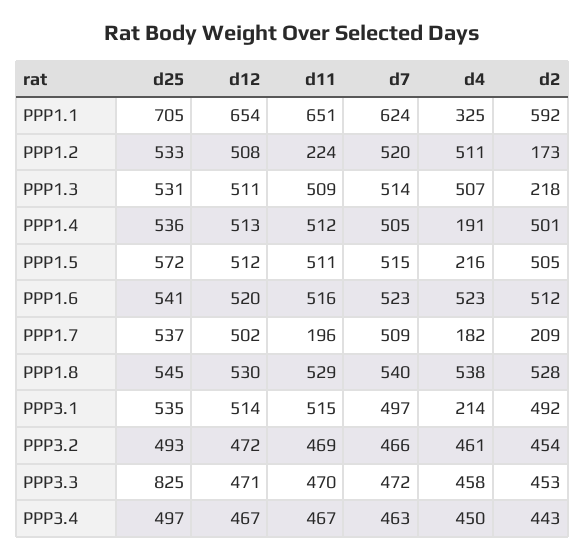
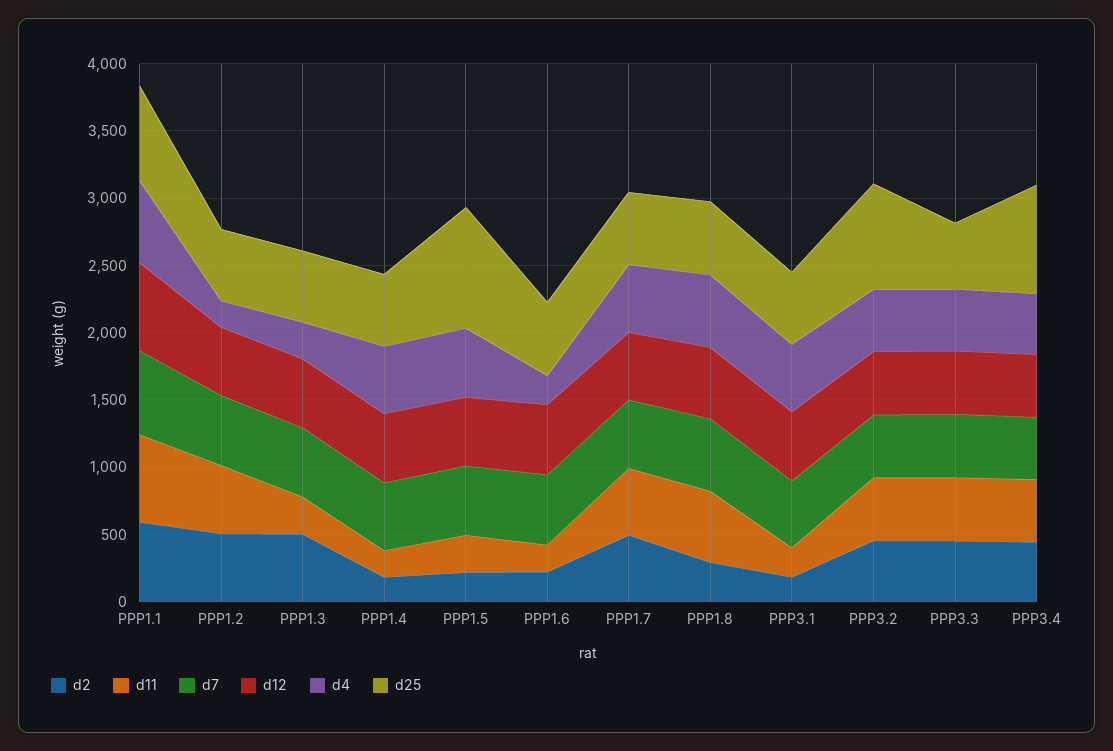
  {
    "d25": {
      "PPP1.1": 705,
      "PPP1.2": 533,
      "PPP1.3": 531,
      "PPP1.4": 536,
-     "PPP1.5": 572,
+     "PPP1.5": 900,
      "PPP1.6": 541,
      "PPP1.7": 537,
      "PPP1.8": 545,
      "PPP3.1": 535,
-     "PPP3.2": 493,
+     "PPP3.2": 800,
-     "PPP3.3": 825,
+     "PPP3.3": 500,
-     "PPP3.4": 497
+     "PPP3.4": 800
    },
    "d12": {
      "PPP1.1": 654,
      "PPP1.2": 508,
      "PPP1.3": 511,
      "PPP1.4": 513,
      "PPP1.5": 512,
      "PPP1.6": 520,
      "PPP1.7": 502,
      "PPP1.8": 530,
      "PPP3.1": 514,
      "PPP3.2": 472,
      "PPP3.3": 471,
      "PPP3.4": 467
    },
    "d11": {
      "PPP1.1": 651,
-     "PPP1.2": 224,
+     "PPP1.2": 500,
-     "PPP1.3": 509,
+     "PPP1.3": 300,
-     "PPP1.4": 512,
+     "PPP1.4": 200,
-     "PPP1.5": 511,
+     "PPP1.5": 300,
-     "PPP1.6": 516,
+     "PPP1.6": 200,
-     "PPP1.7": 196,
+     "PPP1.7": 500,
      "PPP1.8": 529,
-     "PPP3.1": 515,
+     "PPP3.1": 200,
      "PPP3.2": 469,
      "PPP3.3": 470,
      "PPP3.4": 467
    },
    "d7": {
      "PPP1.1": 624,
      "PPP1.2": 520,
      "PPP1.3": 514,
      "PPP1.4": 505,
      "PPP1.5": 515,
      "PPP1.6": 523,
      "PPP1.7": 509,
      "PPP1.8": 540,
      "PPP3.1": 497,
      "PPP3.2": 466,
      "PPP3.3": 472,
      "PPP3.4": 463
    },
    "d4": {
-     "PPP1.1": 325,
+     "PPP1.1": 600,
-     "PPP1.2": 511,
+     "PPP1.2": 200,
-     "PPP1.3": 507,
+     "PPP1.3": 300,
-     "PPP1.4": 191,
+     "PPP1.4": 500,
-     "PPP1.5": 216,
+     "PPP1.5": 500,
-     "PPP1.6": 523,
+     "PPP1.6": 200,
-     "PPP1.7": 182,
+     "PPP1.7": 500,
      "PPP1.8": 538,
-     "PPP3.1": 214,
+     "PPP3.1": 500,
      "PPP3.2": 461,
      "PPP3.3": 458,
      "PPP3.4": 450
    },
    "d2": {
      "PPP1.1": 592,
-     "PPP1.2": 173,
+     "PPP1.2": 500,
-     "PPP1.3": 218,
+     "PPP1.3": 500,
-     "PPP1.4": 501,
+     "PPP1.4": 200,
-     "PPP1.5": 505,
+     "PPP1.5": 200,
-     "PPP1.6": 512,
+     "PPP1.6": 200,
-     "PPP1.7": 209,
+     "PPP1.7": 500,
-     "PPP1.8": 528,
+     "PPP1.8": 300,
-     "PPP3.1": 492,
+     "PPP3.1": 200,
      "PPP3.2": 454,
      "PPP3.3": 453,
      "PPP3.4": 443
    }
  }

